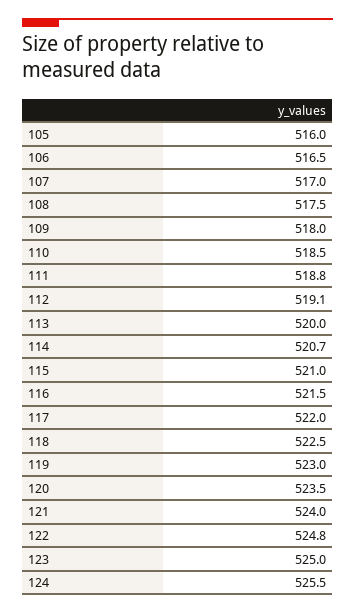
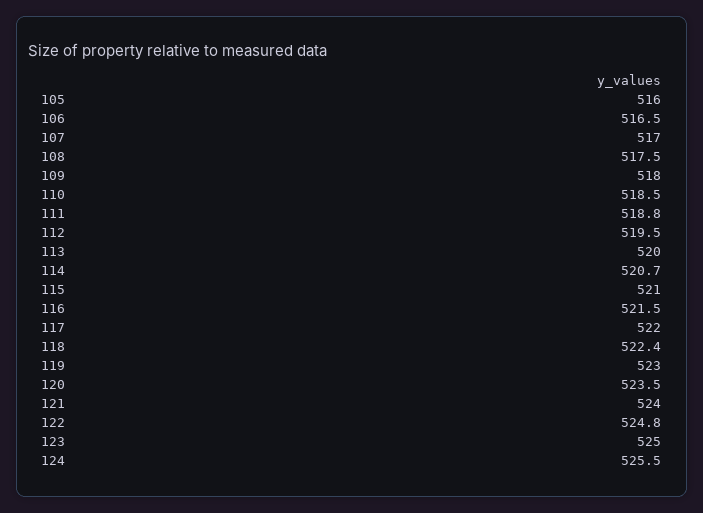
  {
    "105": 516,
    "106": 516.5,
    "107": 517,
    "108": 517.5,
    "109": 518,
    "110": 518.5,
    "111": 518.8,
-   "112": 519.1,
+   "112": 519.5,
    "113": 520,
    "114": 520.7,
    "115": 521,
    "116": 521.5,
    "117": 522,
-   "118": 522.5,
+   "118": 522.4,
    "119": 523,
    "120": 523.5,
    "121": 524,
    "122": 524.8,
    "123": 525,
    "124": 525.5
  }

